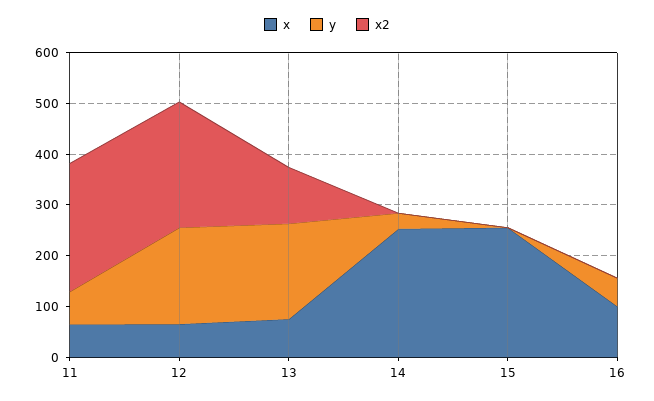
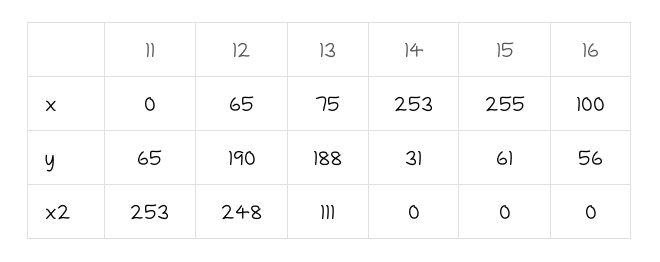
  {
    "x": {
-     "11": 60,
+     "11": 0,
      "12": 65,
      "13": 75,
      "14": 253,
      "15": 255,
      "16": 100
    },
    "y": {
      "11": 65,
      "12": 190,
      "13": 188,
      "14": 31,
-     "15": 0,
+     "15": 61,
      "16": 56
    },
    "x2": {
      "11": 253,
      "12": 248,
      "13": 111,
      "14": 0,
      "15": 0,
      "16": 0
    }
  }

